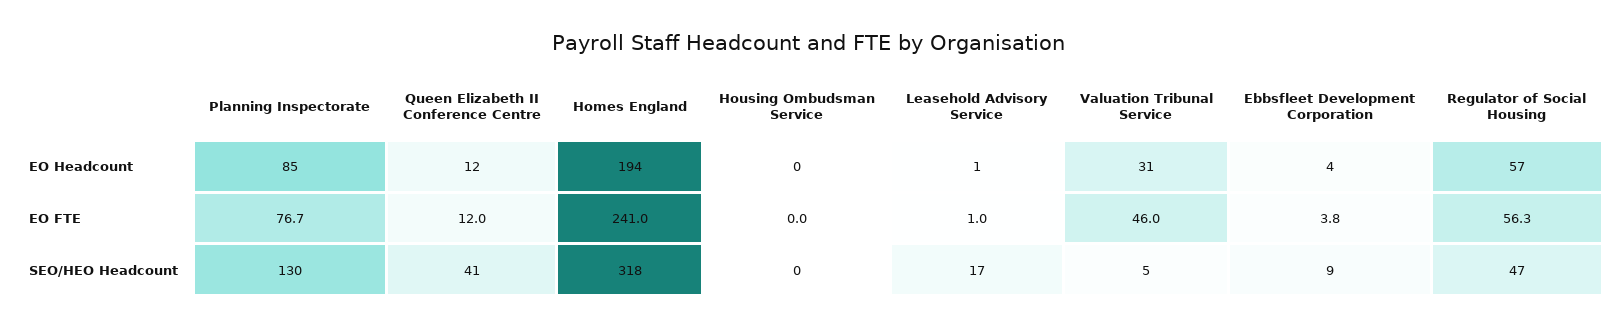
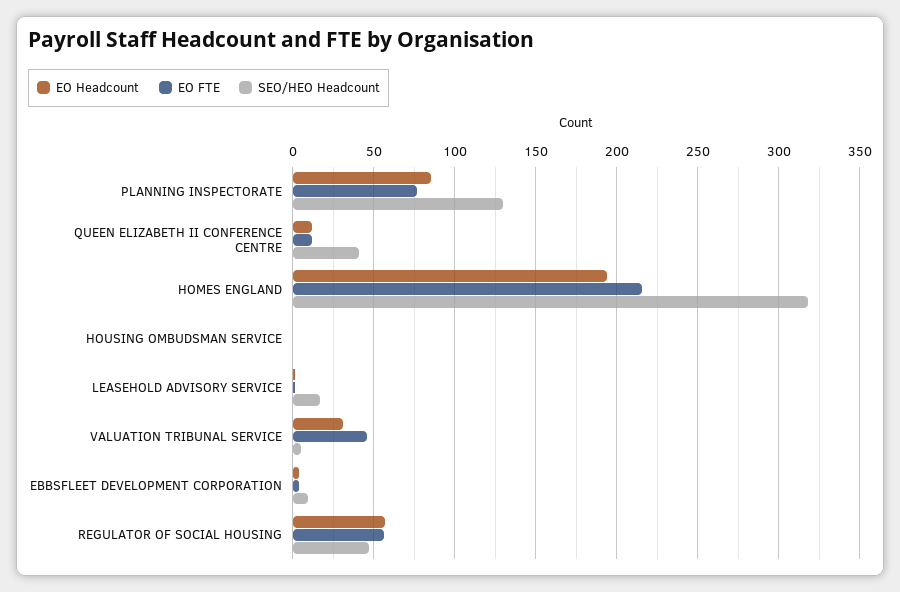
  {
    "EO Headcount": {
      "Planning Inspectorate": 85,
      "Queen Elizabeth II Conference Centre": 12,
      "Homes England": 194,
      "Housing Ombudsman Service": 0,
      "Leasehold Advisory Service": 1,
      "Valuation Tribunal Service": 31,
      "Ebbsfleet Development Corporation": 4,
      "Regulator of Social Housing": 57
    },
    "EO FTE": {
      "Planning Inspectorate": 76.7,
      "Queen Elizabeth II Conference Centre": 12,
-     "Homes England": 241,
+     "Homes England": 215,
      "Housing Ombudsman Service": 0,
      "Leasehold Advisory Service": 1,
      "Valuation Tribunal Service": 46,
      "Ebbsfleet Development Corporation": 3.8,
      "Regulator of Social Housing": 56.3
    },
    "SEO/HEO Headcount": {
      "Planning Inspectorate": 130,
      "Queen Elizabeth II Conference Centre": 41,
      "Homes England": 318,
      "Housing Ombudsman Service": 0,
      "Leasehold Advisory Service": 17,
      "Valuation Tribunal Service": 5,
      "Ebbsfleet Development Corporation": 9,
      "Regulator of Social Housing": 47
    }
  }

